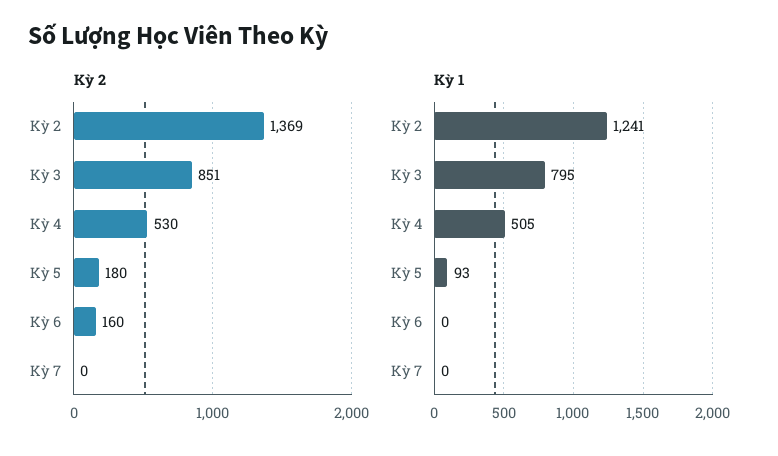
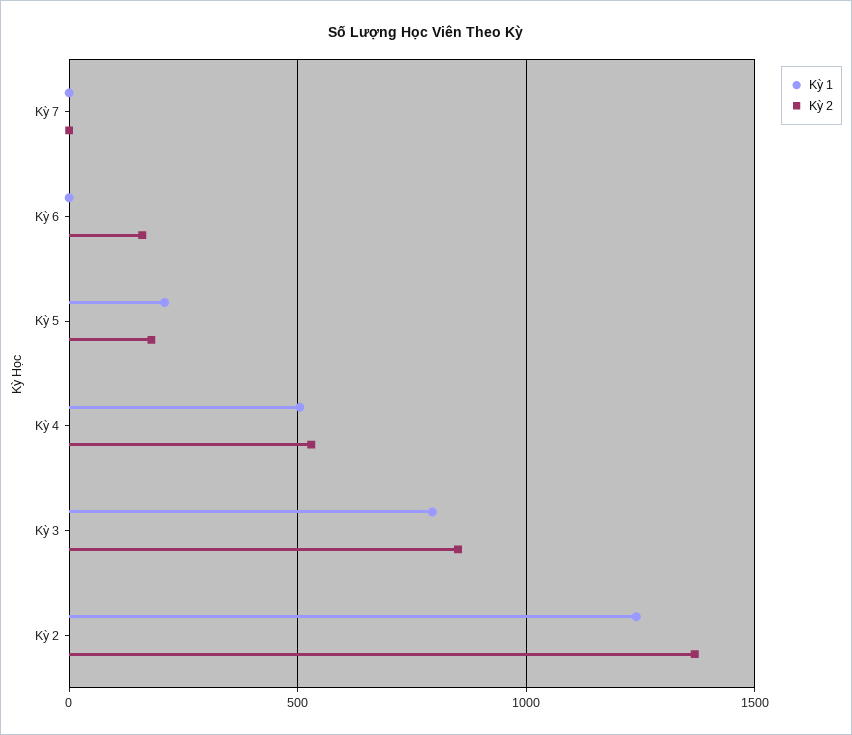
  {
    "Kỳ 2": {
      "Kỳ 2": 1369,
      "Kỳ 3": 851,
      "Kỳ 4": 530,
      "Kỳ 5": 180,
      "Kỳ 6": 160,
      "Kỳ 7": 0
    },
    "Kỳ 1": {
      "Kỳ 2": 1241,
      "Kỳ 3": 795,
      "Kỳ 4": 505,
-     "Kỳ 5": 93,
+     "Kỳ 5": 200,
      "Kỳ 6": 0,
      "Kỳ 7": 0
    }
  }

